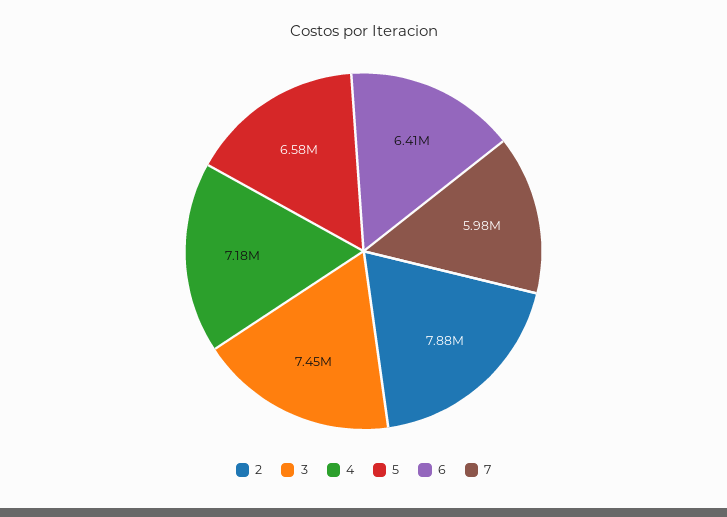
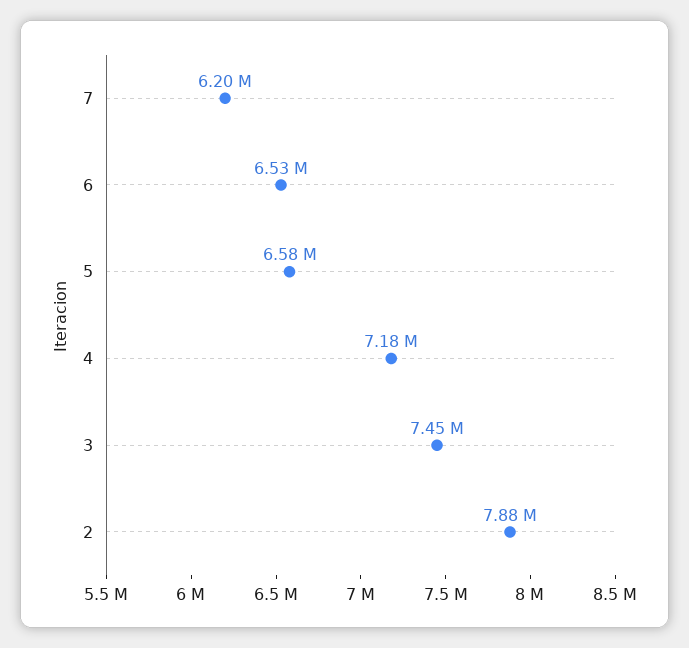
  {
    "2": 7880000,
    "3": 7450000,
    "4": 7180000,
    "5": 6580000,
-   "6": 6410000,
+   "6": 6530000,
-   "7": 5980000
+   "7": 6200000
  }

